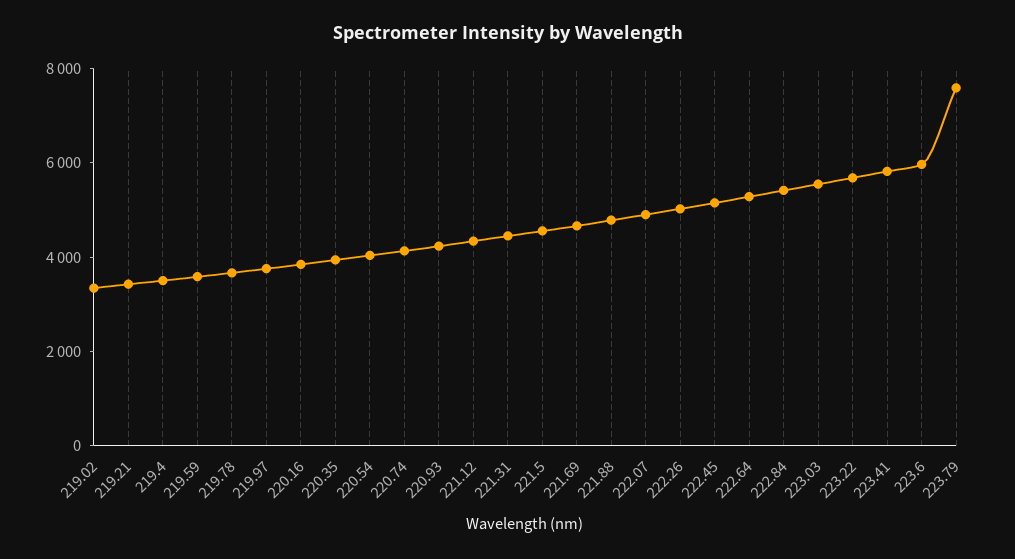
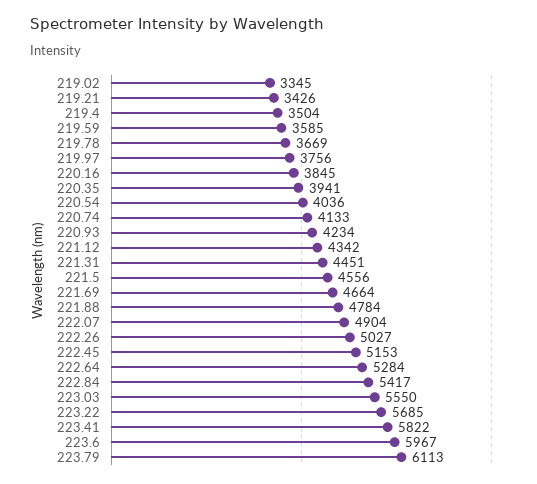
  {
    "219.02": 3345,
    "219.21": 3426,
    "219.4": 3504,
    "219.59": 3585,
    "219.78": 3669,
    "219.97": 3756,
    "220.16": 3845,
    "220.35": 3941,
    "220.54": 4036,
    "220.74": 4133,
    "220.93": 4234,
    "221.12": 4342,
    "221.31": 4451,
    "221.5": 4556,
    "221.69": 4664,
    "221.88": 4784,
    "222.07": 4904,
    "222.26": 5027,
    "222.45": 5153,
    "222.64": 5284,
    "222.84": 5417,
    "223.03": 5550,
    "223.22": 5685,
    "223.41": 5822,
    "223.6": 5967,
-   "223.79": 7500
+   "223.79": 6113
  }

